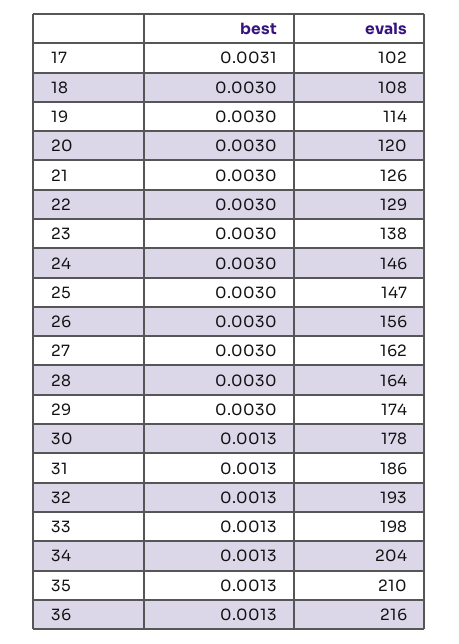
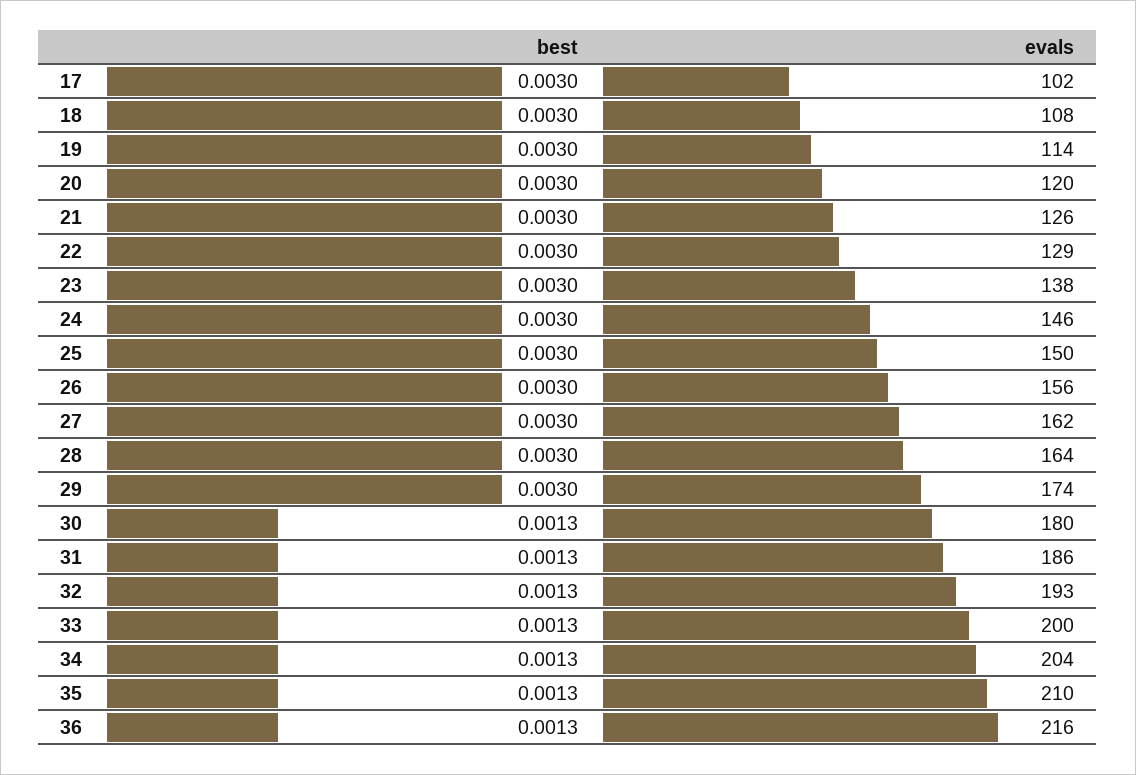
  {
    "best": {
-     "17": 0.0031,
+     "17": 0.003,
      "18": 0.003,
      "19": 0.003,
      "20": 0.003,
      "21": 0.003,
      "22": 0.003,
      "23": 0.003,
      "24": 0.003,
      "25": 0.003,
      "26": 0.003,
      "27": 0.003,
      "28": 0.003,
      "29": 0.003,
      "30": 0.0013,
      "31": 0.0013,
      "32": 0.0013,
      "33": 0.0013,
      "34": 0.0013,
      "35": 0.0013,
      "36": 0.0013
    },
    "evals": {
      "17": 102,
      "18": 108,
      "19": 114,
      "20": 120,
      "21": 126,
      "22": 129,
      "23": 138,
      "24": 146,
-     "25": 147,
+     "25": 150,
      "26": 156,
      "27": 162,
      "28": 164,
      "29": 174,
-     "30": 178,
+     "30": 180,
      "31": 186,
      "32": 193,
-     "33": 198,
+     "33": 200,
      "34": 204,
      "35": 210,
      "36": 216
    }
  }

